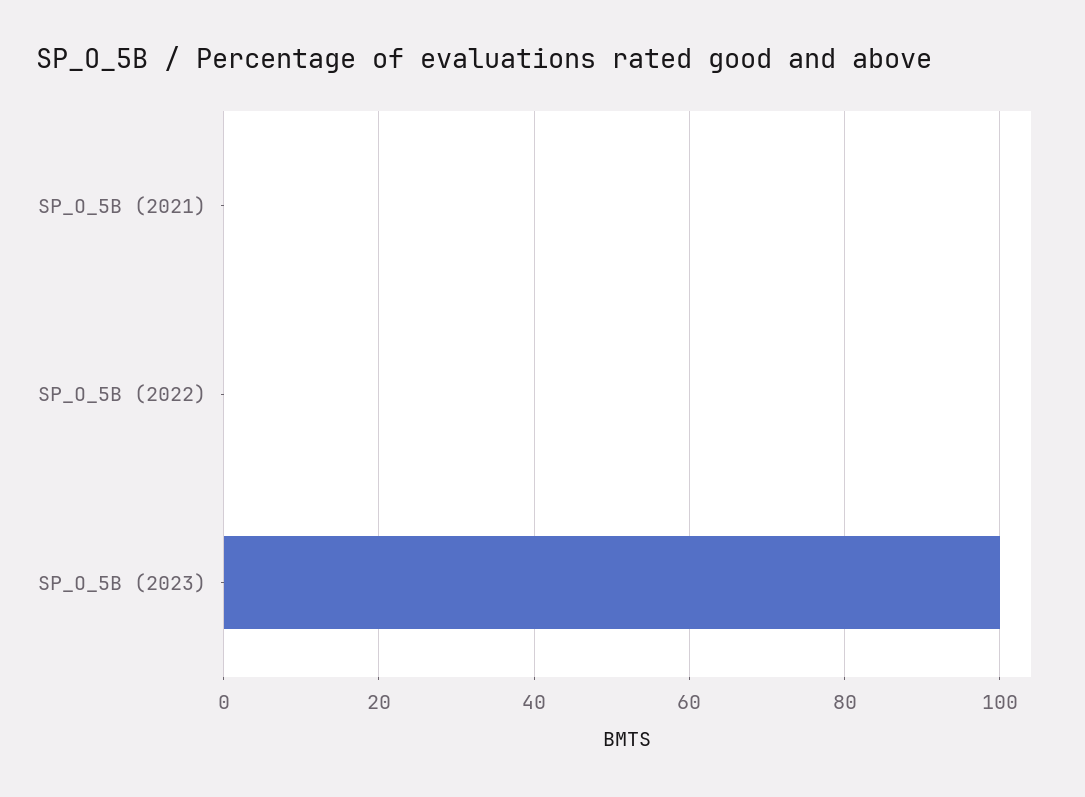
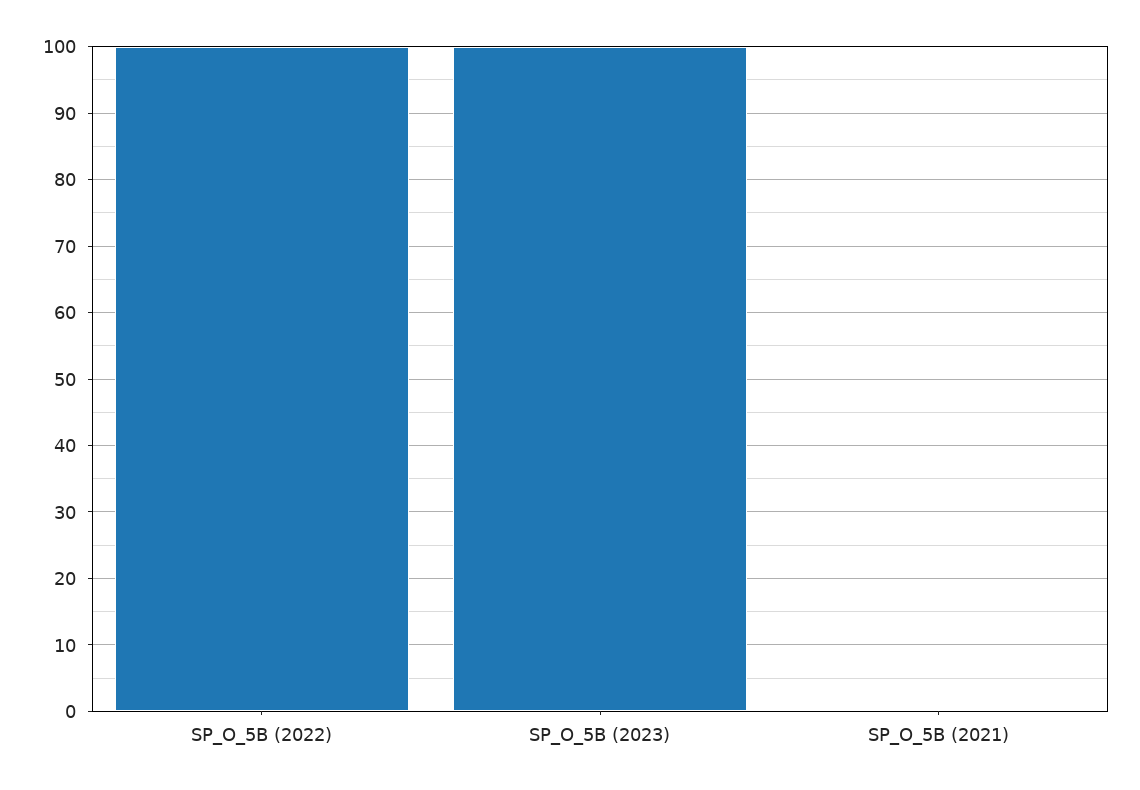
  {
    "SP_O_5B (2021)": 0,
-   "SP_O_5B (2022)": 0,
+   "SP_O_5B (2022)": 100,
    "SP_O_5B (2023)": 100
  }

